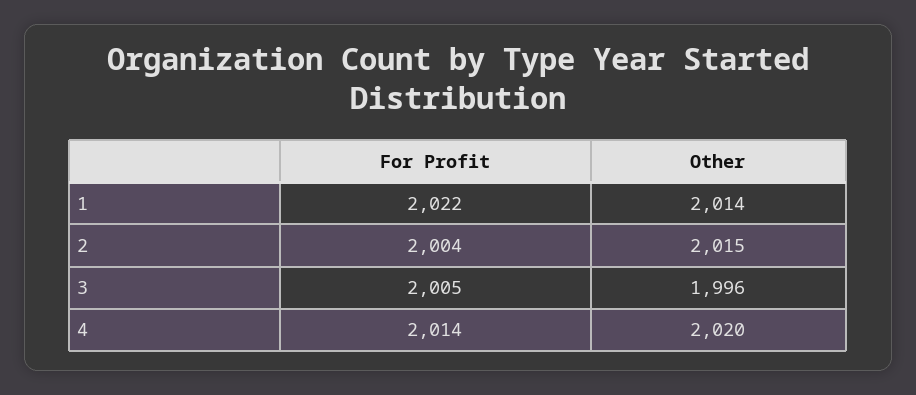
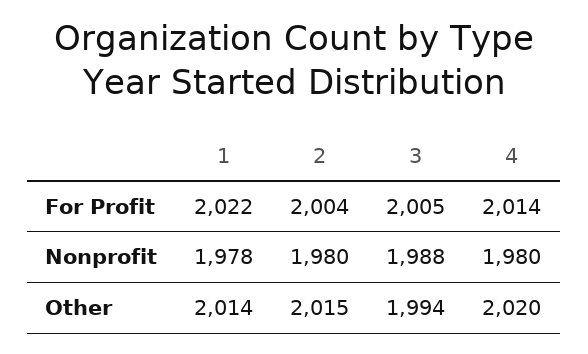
  {
    "For Profit": {
      "1": 2022,
      "2": 2004,
      "3": 2005,
      "4": 2014
    },
    "Other": {
      "1": 2014,
      "2": 2015,
-     "3": 1996,
+     "3": 1994,
      "4": 2020
-   }
+   },
+   "Nonprofit": {
+     "1": 1978,
+     "2": 1980,
+     "3": 1988,
+     "4": 1980
+   }
  }

